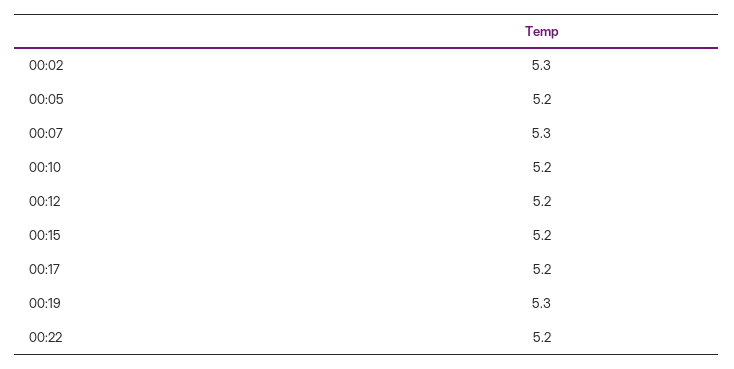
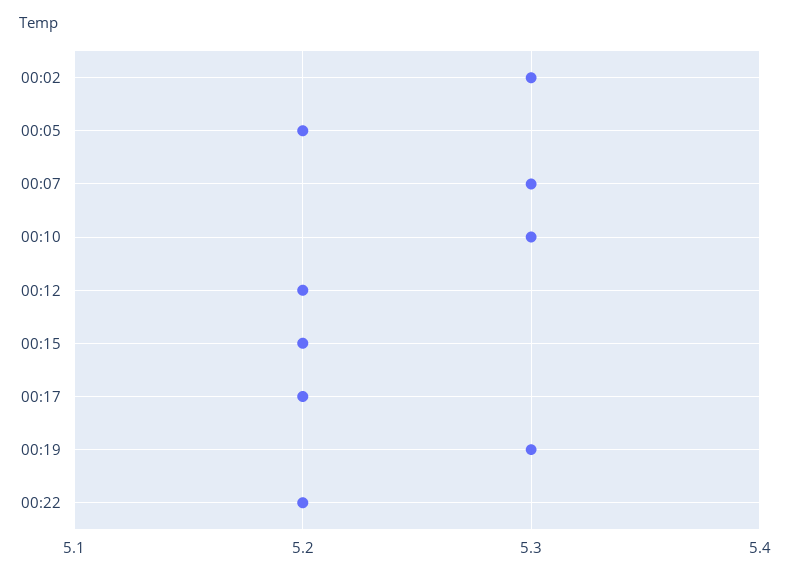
  {
    "00:02": 5.3,
    "00:05": 5.2,
    "00:07": 5.3,
-   "00:10": 5.2,
+   "00:10": 5.3,
    "00:12": 5.2,
    "00:15": 5.2,
    "00:17": 5.2,
    "00:19": 5.3,
    "00:22": 5.2
  }

